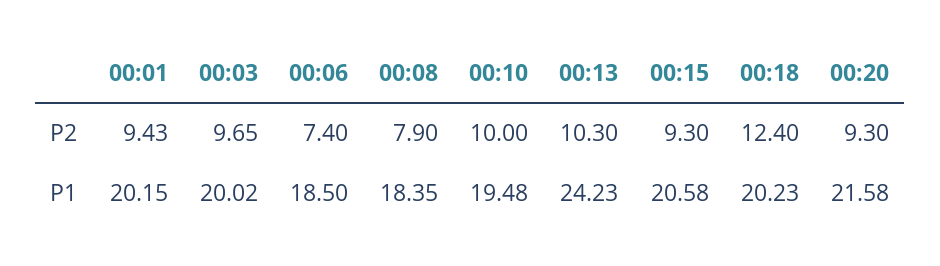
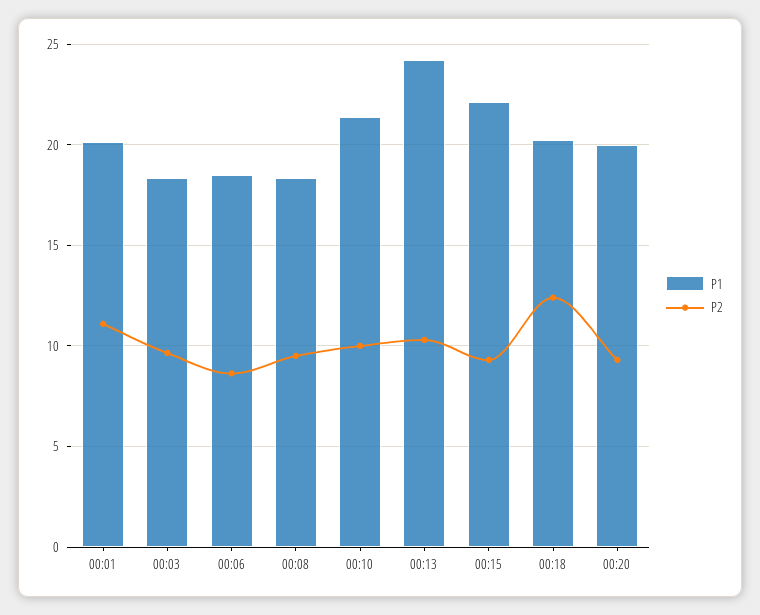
  {
    "P2": {
-     "00:01": 9.43,
+     "00:01": 11,
      "00:03": 9.65,
-     "00:06": 7.4,
+     "00:06": 8.5,
-     "00:08": 7.9,
+     "00:08": 9.5,
      "00:10": 10,
      "00:13": 10.3,
      "00:15": 9.3,
      "00:18": 12.4,
      "00:20": 9.3
    },
    "P1": {
      "00:01": 20.15,
-     "00:03": 20.02,
+     "00:03": 18.5,
      "00:06": 18.5,
      "00:08": 18.35,
-     "00:10": 19.48,
+     "00:10": 21.5,
      "00:13": 24.23,
-     "00:15": 20.58,
+     "00:15": 22,
      "00:18": 20.23,
-     "00:20": 21.58
+     "00:20": 20
    }
  }

